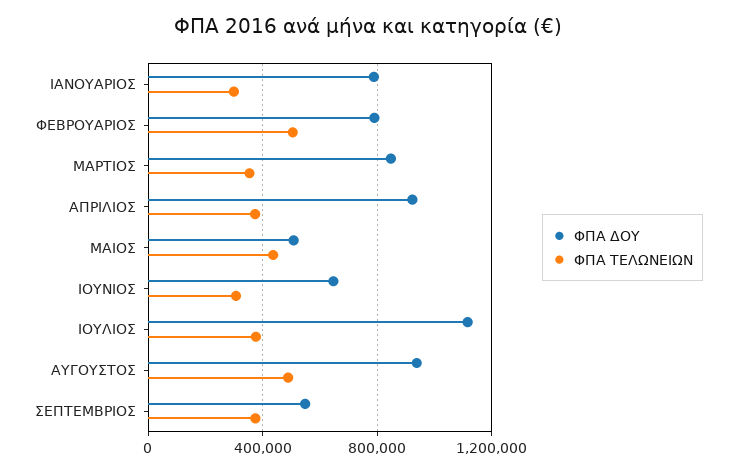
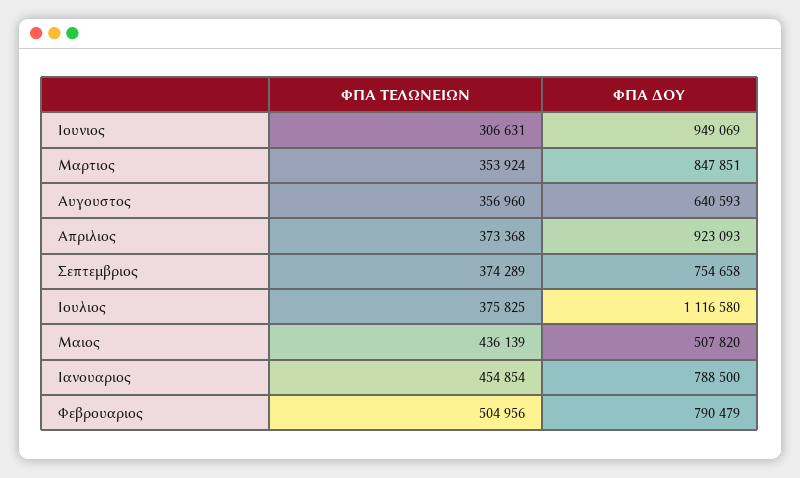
  {
    "ΦΠΑ ΔΟΥ": {
      "ΙΑΝΟΥΑΡΙΟΣ": 788500,
      "ΦΕΒΡΟΥΑΡΙΟΣ": 790479,
      "ΜΑΡΤΙΟΣ": 847851,
      "ΑΠΡΙΛΙΟΣ": 923093,
      "ΜΑΙΟΣ": 507820,
-     "ΙΟΥΝΙΟΣ": 650000,
+     "ΙΟΥΝΙΟΣ": 949069,
      "ΙΟΥΛΙΟΣ": 1116580,
-     "ΑΥΓΟΥΣΤΟΣ": 950000,
+     "ΑΥΓΟΥΣΤΟΣ": 640593,
-     "ΣΕΠΤΕΜΒΡΙΟΣ": 550000
+     "ΣΕΠΤΕΜΒΡΙΟΣ": 754658
    },
    "ΦΠΑ ΤΕΛΩΝΕΙΩΝ": {
-     "ΙΑΝΟΥΑΡΙΟΣ": 300000,
+     "ΙΑΝΟΥΑΡΙΟΣ": 454854,
      "ΦΕΒΡΟΥΑΡΙΟΣ": 504956,
      "ΜΑΡΤΙΟΣ": 353924,
      "ΑΠΡΙΛΙΟΣ": 373368,
      "ΜΑΙΟΣ": 436139,
      "ΙΟΥΝΙΟΣ": 306631,
      "ΙΟΥΛΙΟΣ": 375825,
-     "ΑΥΓΟΥΣΤΟΣ": 500000,
+     "ΑΥΓΟΥΣΤΟΣ": 356960,
      "ΣΕΠΤΕΜΒΡΙΟΣ": 374289
    }
  }

